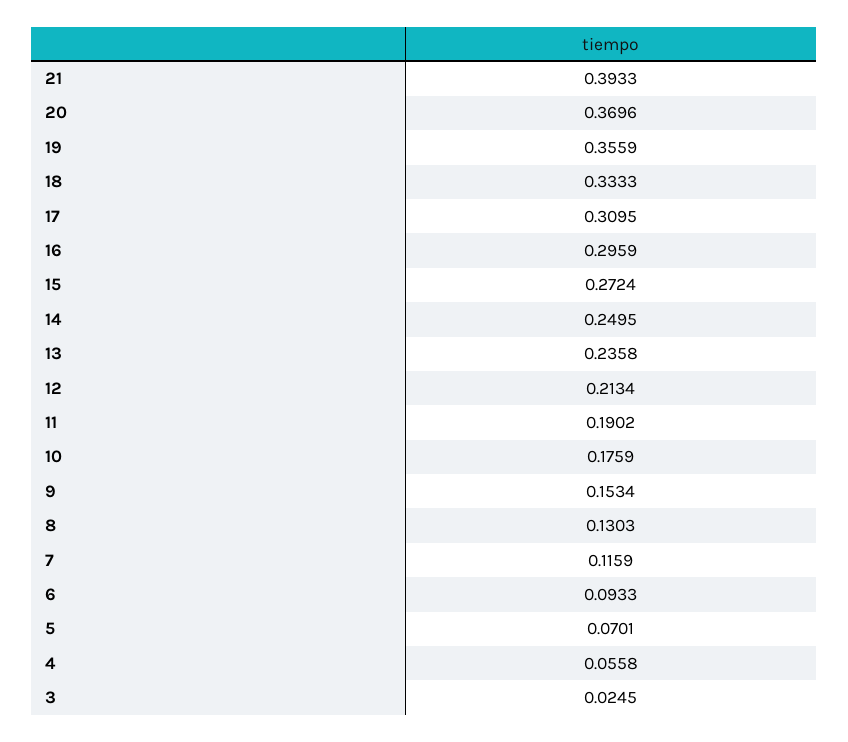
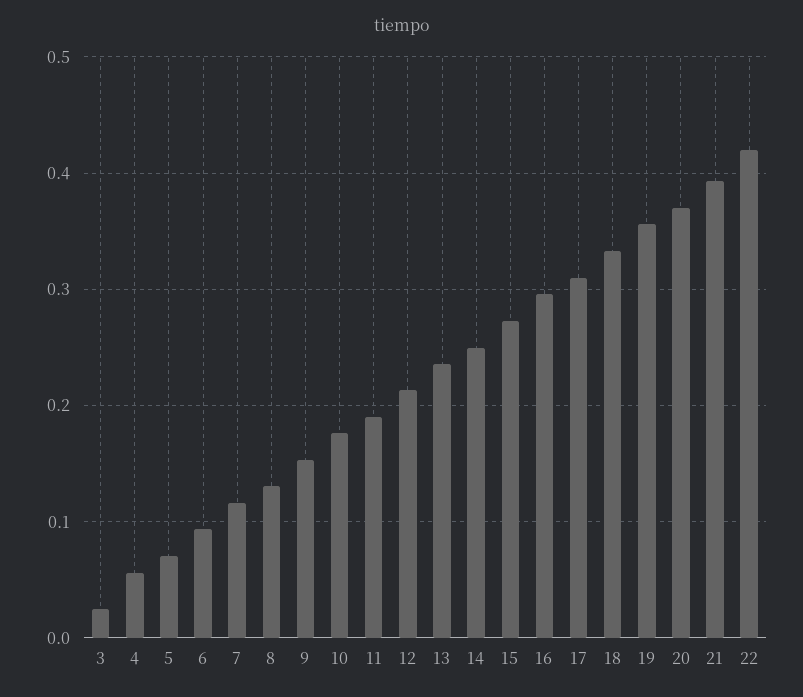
  {
    "21": 0.3933,
    "20": 0.3696,
    "19": 0.3559,
    "18": 0.3333,
    "17": 0.3095,
    "16": 0.2959,
    "15": 0.2724,
    "14": 0.2495,
    "13": 0.2358,
    "12": 0.2134,
    "11": 0.1902,
    "10": 0.1759,
    "9": 0.1534,
    "8": 0.1303,
    "7": 0.1159,
    "6": 0.0933,
    "5": 0.0701,
    "4": 0.0558,
-   "3": 0.0245
+   "3": 0.0245,
+   "22": 0.42
  }

